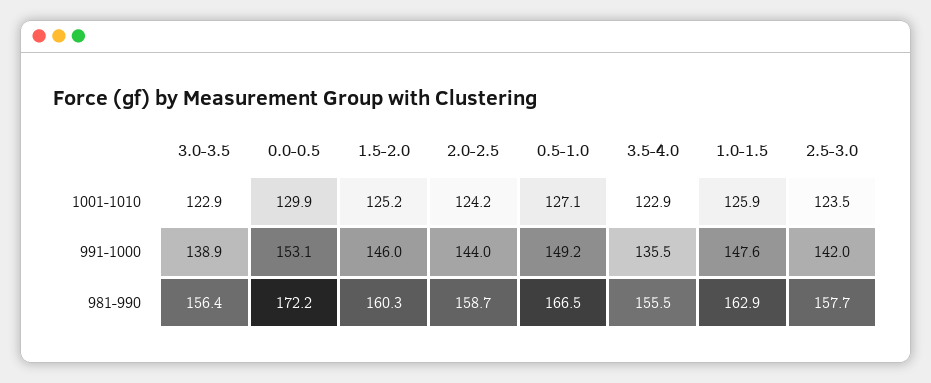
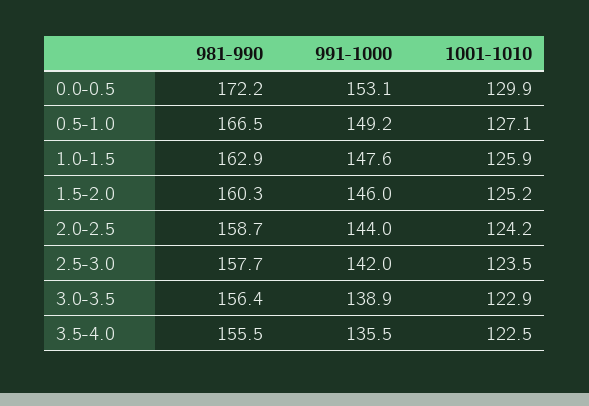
  {
    "3.0-3.5": {
      "1001-1010": 122.9,
      "991-1000": 138.9,
      "981-990": 156.4
    },
    "0.0-0.5": {
      "1001-1010": 129.9,
      "991-1000": 153.1,
      "981-990": 172.2
    },
    "1.5-2.0": {
      "1001-1010": 125.2,
      "991-1000": 146,
      "981-990": 160.3
    },
    "2.0-2.5": {
      "1001-1010": 124.2,
      "991-1000": 144,
      "981-990": 158.7
    },
    "0.5-1.0": {
      "1001-1010": 127.1,
      "991-1000": 149.2,
      "981-990": 166.5
    },
    "3.5-4.0": {
-     "1001-1010": 122.9,
+     "1001-1010": 122.5,
      "991-1000": 135.5,
      "981-990": 155.5
    },
    "1.0-1.5": {
      "1001-1010": 125.9,
      "991-1000": 147.6,
      "981-990": 162.9
    },
    "2.5-3.0": {
      "1001-1010": 123.5,
      "991-1000": 142,
      "981-990": 157.7
    }
  }

